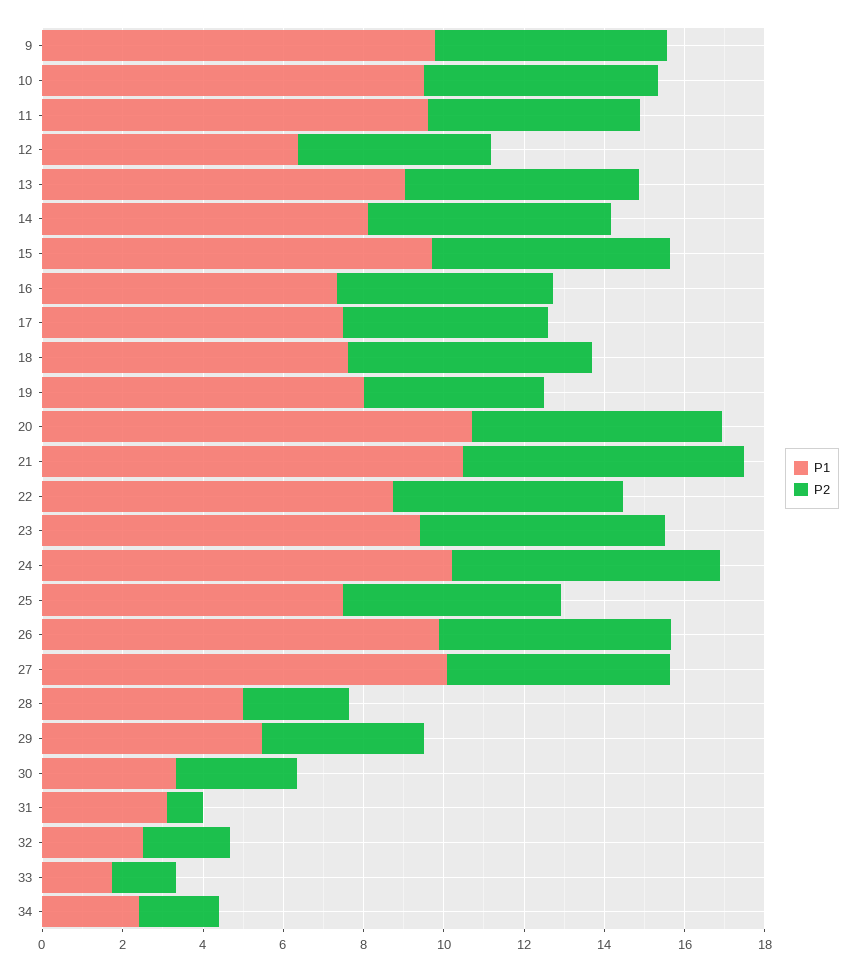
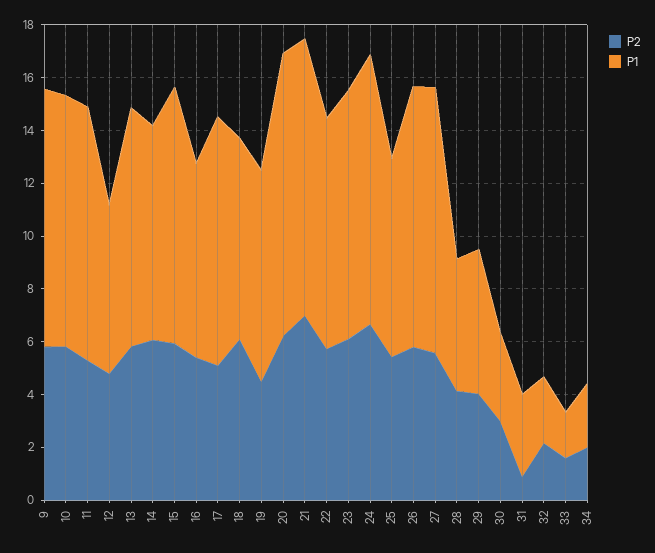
  {
    "P1": {
      "9": 10,
      "10": 9.5,
      "11": 9.5,
      "12": 6.5,
      "13": 9,
      "14": 8,
      "15": 9.5,
      "16": 7.5,
-     "17": 7.5,
+     "17": 9.5,
      "18": 7.5,
      "19": 8,
      "20": 10.5,
      "21": 10.5,
      "22": 8.5,
      "23": 9.5,
      "24": 10,
      "25": 7.5,
      "26": 10,
      "27": 10,
      "28": 5,
      "29": 5.5,
      "30": 3.5,
      "31": 3,
      "32": 2.5,
      "33": 1.5,
      "34": 2.5
    },
    "P2": {
      "9": 6,
      "10": 6,
      "11": 5.5,
      "12": 5,
      "13": 6,
      "14": 6,
      "15": 6,
      "16": 5.5,
      "17": 5,
      "18": 6,
      "19": 4.5,
      "20": 6,
      "21": 7,
      "22": 5.5,
      "23": 6,
      "24": 6.5,
      "25": 5.5,
      "26": 6,
      "27": 5.5,
-     "28": 2.5,
+     "28": 4,
      "29": 4,
      "30": 3,
      "31": 1,
      "32": 2,
      "33": 1.5,
      "34": 2
    }
  }

